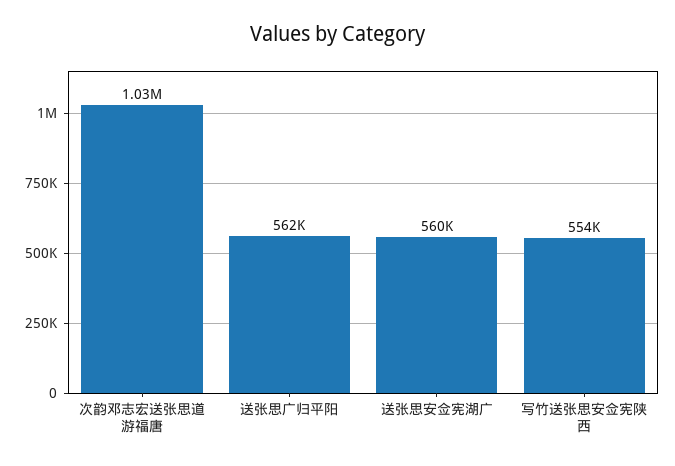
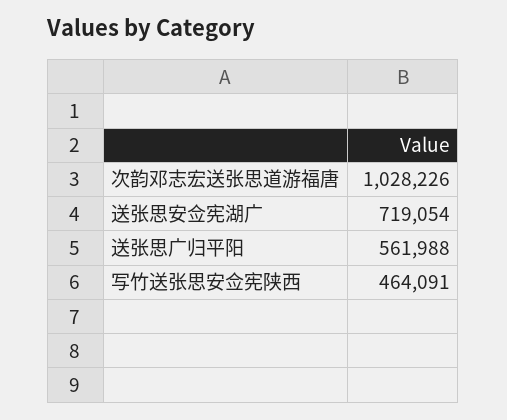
  {
    "次韵邓志宏送张思道游福唐": 1028226,
    "送张思广归平阳": 561988,
-   "送张思安佥宪湖广": 560000,
+   "送张思安佥宪湖广": 719054,
-   "写竹送张思安佥宪陕西": 554000
+   "写竹送张思安佥宪陕西": 464091
  }

